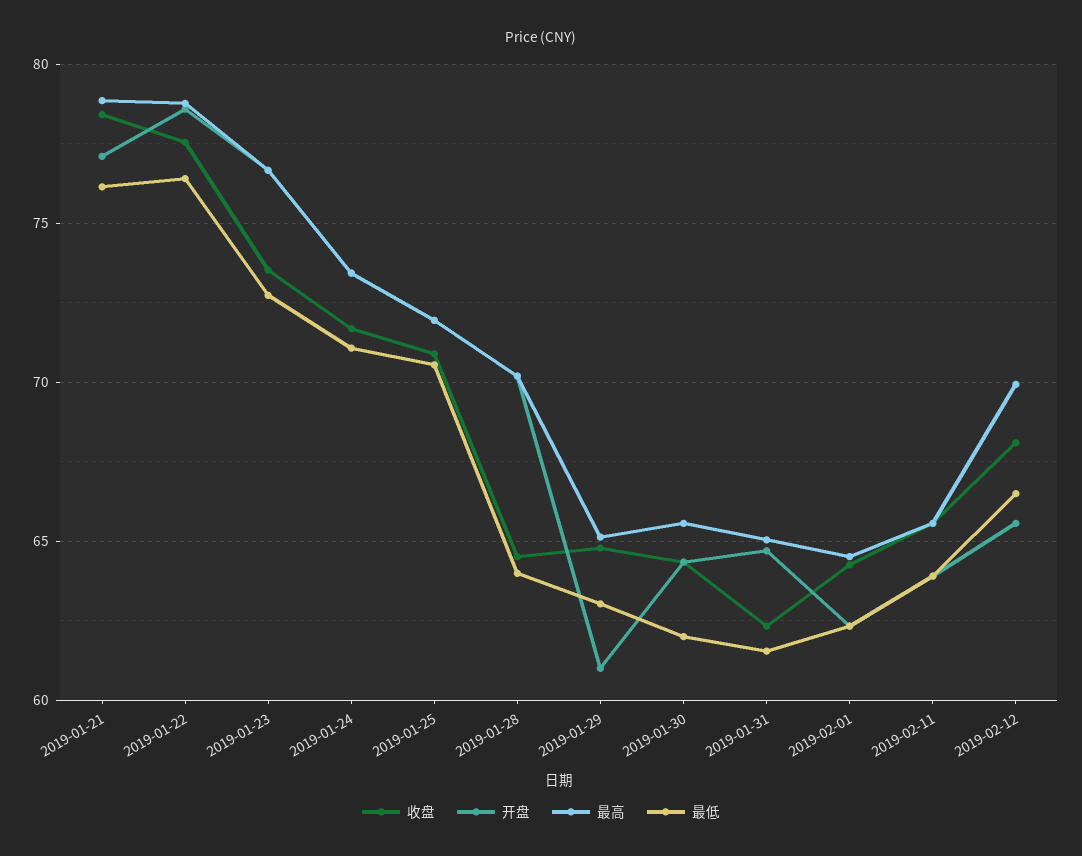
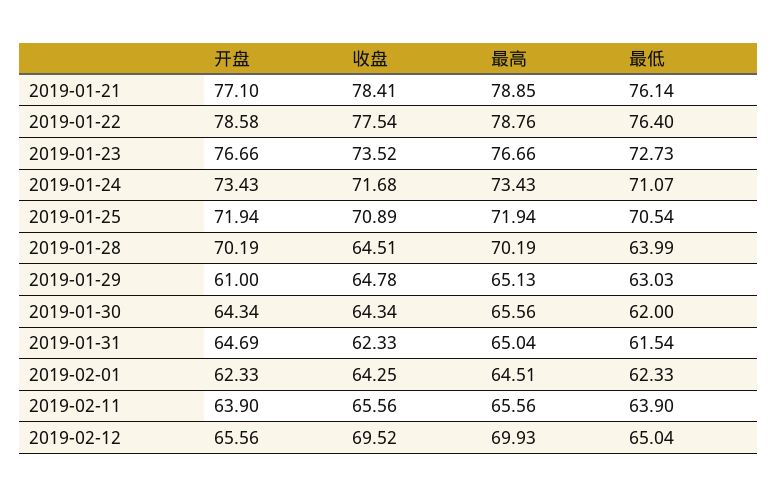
  {
    "收盘": {
      "2019-01-21": 78.41,
      "2019-01-22": 77.54,
      "2019-01-23": 73.52,
      "2019-01-24": 71.68,
      "2019-01-25": 70.89,
      "2019-01-28": 64.51,
      "2019-01-29": 64.78,
      "2019-01-30": 64.34,
      "2019-01-31": 62.33,
      "2019-02-01": 64.25,
      "2019-02-11": 65.56,
-     "2019-02-12": 68
+     "2019-02-12": 69.52
    },
    "开盘": {
      "2019-01-21": 77.1,
      "2019-01-22": 78.58,
      "2019-01-23": 76.66,
      "2019-01-24": 73.43,
      "2019-01-25": 71.94,
      "2019-01-28": 70.19,
      "2019-01-29": 61,
      "2019-01-30": 64.34,
      "2019-01-31": 64.69,
      "2019-02-01": 62.33,
      "2019-02-11": 63.9,
      "2019-02-12": 65.56
    },
    "最高": {
      "2019-01-21": 78.85,
      "2019-01-22": 78.76,
      "2019-01-23": 76.66,
      "2019-01-24": 73.43,
      "2019-01-25": 71.94,
      "2019-01-28": 70.19,
      "2019-01-29": 65.13,
      "2019-01-30": 65.56,
      "2019-01-31": 65.04,
      "2019-02-01": 64.51,
      "2019-02-11": 65.56,
      "2019-02-12": 69.93
    },
    "最低": {
      "2019-01-21": 76.14,
      "2019-01-22": 76.4,
      "2019-01-23": 72.73,
      "2019-01-24": 71.07,
      "2019-01-25": 70.54,
      "2019-01-28": 63.99,
      "2019-01-29": 63.03,
      "2019-01-30": 62,
      "2019-01-31": 61.54,
      "2019-02-01": 62.33,
      "2019-02-11": 63.9,
-     "2019-02-12": 66.5
+     "2019-02-12": 65.04
    }
  }

